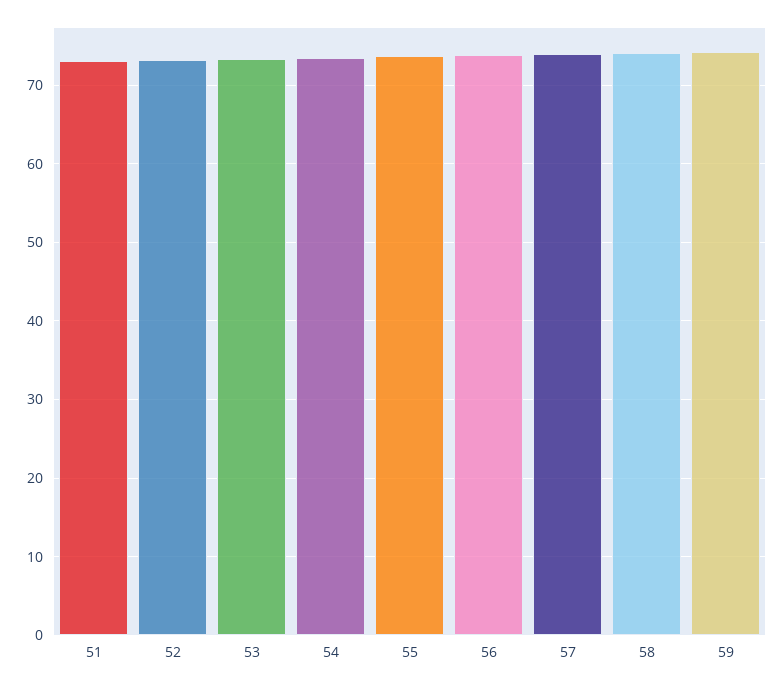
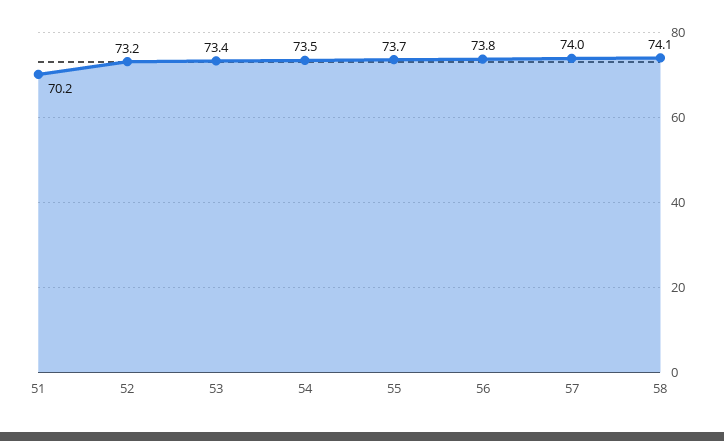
  {
-   "51": 73,
+   "51": 70.2,
    "52": 73.2,
    "53": 73.4,
    "54": 73.5,
    "55": 73.7,
    "56": 73.8,
    "57": 74,
-   "58": 74.1,
+   "58": 74.1
-   "59": 74
  }

